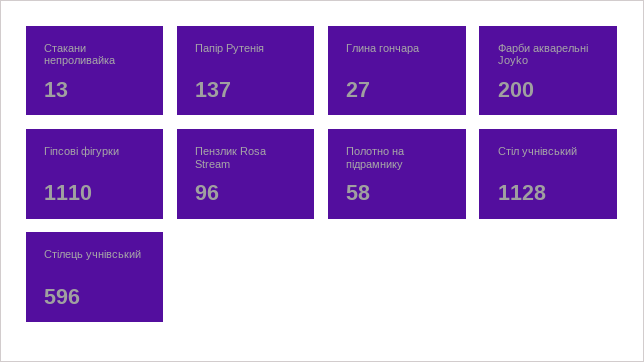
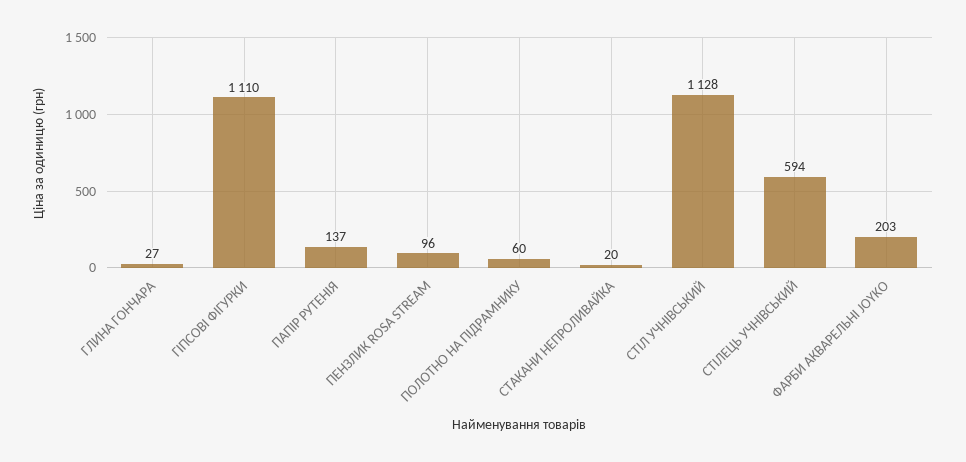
  {
-   "Стакани непроливайка": 13,
+   "Стакани непроливайка": 20,
    "Папір Рутенія": 137,
    "Глина гончара": 27,
-   "Фарби акварельні Joyko": 200,
+   "Фарби акварельні Joyko": 203,
    "Гіпсові фігурки": 1110,
    "Пензлик Rosa Stream": 96,
-   "Полотно на підрамнику": 58,
+   "Полотно на підрамнику": 60,
    "Стіл учнівський": 1128,
-   "Стілець учнівський": 596
+   "Стілець учнівський": 594
  }

